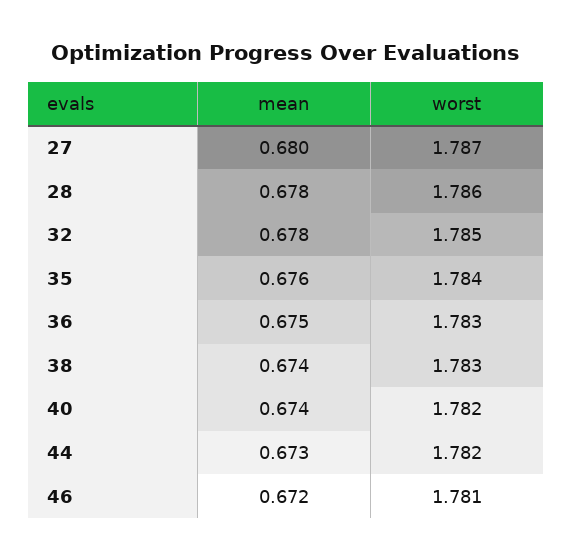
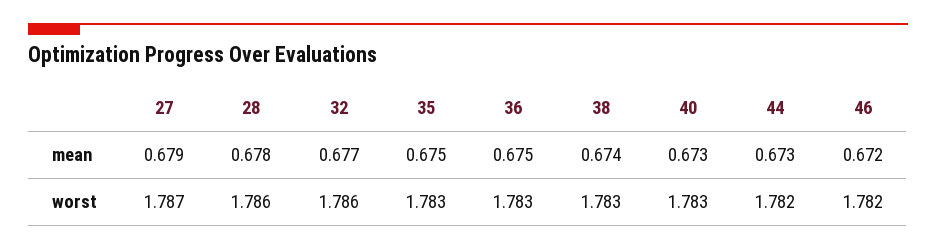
  {
    "mean": {
-     "27": 0.68,
+     "27": 0.679,
      "28": 0.678,
-     "32": 0.678,
+     "32": 0.677,
-     "35": 0.676,
+     "35": 0.675,
      "36": 0.675,
      "38": 0.674,
-     "40": 0.674,
+     "40": 0.673,
      "44": 0.673,
      "46": 0.672
    },
    "worst": {
      "27": 1.787,
      "28": 1.786,
-     "32": 1.785,
+     "32": 1.786,
-     "35": 1.784,
+     "35": 1.783,
      "36": 1.783,
      "38": 1.783,
-     "40": 1.782,
+     "40": 1.783,
      "44": 1.782,
-     "46": 1.781
+     "46": 1.782
    }
  }

